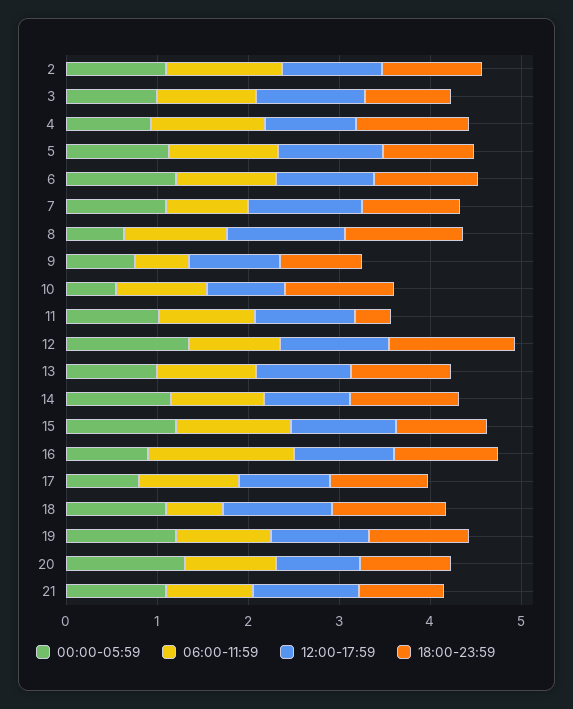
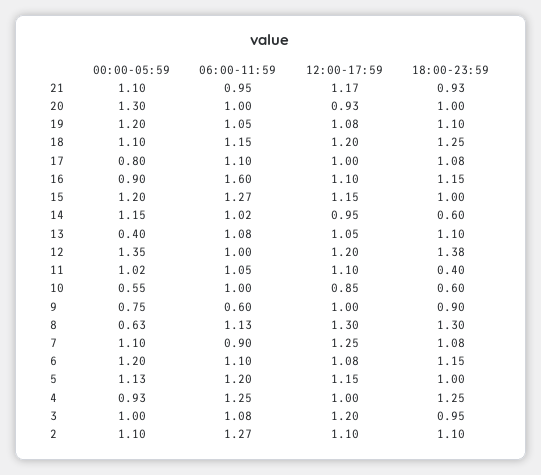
  {
    "00:00-05:59": {
      "2": 1.1,
      "3": 1,
      "4": 0.93,
      "5": 1.13,
      "6": 1.2,
      "7": 1.1,
      "8": 0.63,
      "9": 0.75,
      "10": 0.55,
      "11": 1.02,
      "12": 1.35,
-     "13": 1,
+     "13": 0.4,
      "14": 1.15,
      "15": 1.2,
      "16": 0.9,
      "17": 0.8,
      "18": 1.1,
      "19": 1.2,
      "20": 1.3,
      "21": 1.1
    },
    "06:00-11:59": {
      "2": 1.27,
      "3": 1.08,
      "4": 1.25,
      "5": 1.2,
      "6": 1.1,
      "7": 0.9,
      "8": 1.13,
      "9": 0.6,
      "10": 1,
      "11": 1.05,
      "12": 1,
      "13": 1.08,
      "14": 1.02,
      "15": 1.27,
      "16": 1.6,
      "17": 1.1,
-     "18": 0.6,
+     "18": 1.15,
      "19": 1.05,
      "20": 1,
      "21": 0.95
    },
    "12:00-17:59": {
      "2": 1.1,
      "3": 1.2,
      "4": 1,
      "5": 1.15,
      "6": 1.08,
      "7": 1.25,
      "8": 1.3,
      "9": 1,
      "10": 0.85,
      "11": 1.1,
      "12": 1.2,
      "13": 1.05,
      "14": 0.95,
      "15": 1.15,
      "16": 1.1,
      "17": 1,
      "18": 1.2,
      "19": 1.08,
      "20": 0.93,
      "21": 1.17
    },
    "18:00-23:59": {
      "2": 1.1,
      "3": 0.95,
      "4": 1.25,
      "5": 1,
      "6": 1.15,
      "7": 1.08,
      "8": 1.3,
      "9": 0.9,
-     "10": 1.2,
+     "10": 0.6,
      "11": 0.4,
      "12": 1.38,
      "13": 1.1,
-     "14": 1.2,
+     "14": 0.6,
      "15": 1,
      "16": 1.15,
      "17": 1.08,
      "18": 1.25,
      "19": 1.1,
      "20": 1,
      "21": 0.93
    }
  }

